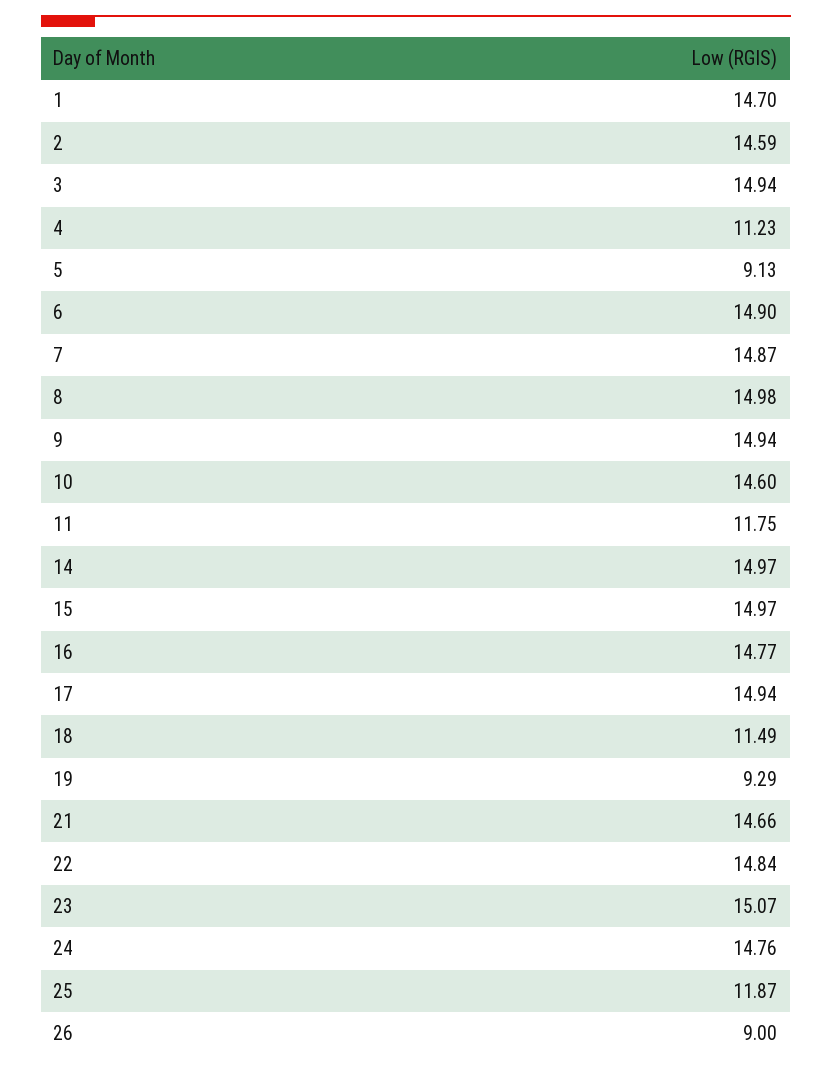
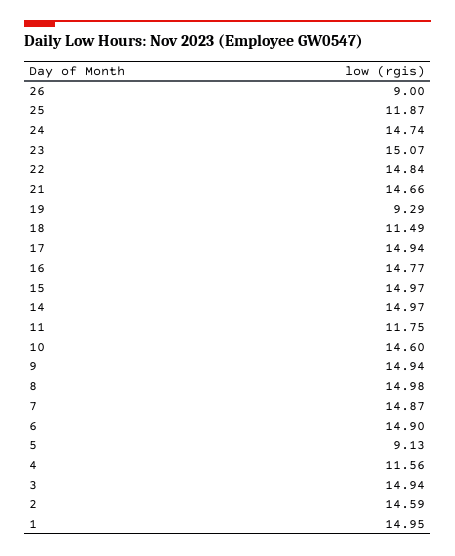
  {
-   "1": 14.7,
+   "1": 14.95,
    "2": 14.59,
    "3": 14.94,
-   "4": 11.23,
+   "4": 11.56,
    "5": 9.13,
    "6": 14.9,
    "7": 14.87,
    "8": 14.98,
    "9": 14.94,
    "10": 14.6,
    "11": 11.75,
    "14": 14.97,
    "15": 14.97,
    "16": 14.77,
    "17": 14.94,
    "18": 11.49,
    "19": 9.29,
    "21": 14.66,
    "22": 14.84,
    "23": 15.07,
-   "24": 14.76,
+   "24": 14.74,
    "25": 11.87,
    "26": 9
  }

